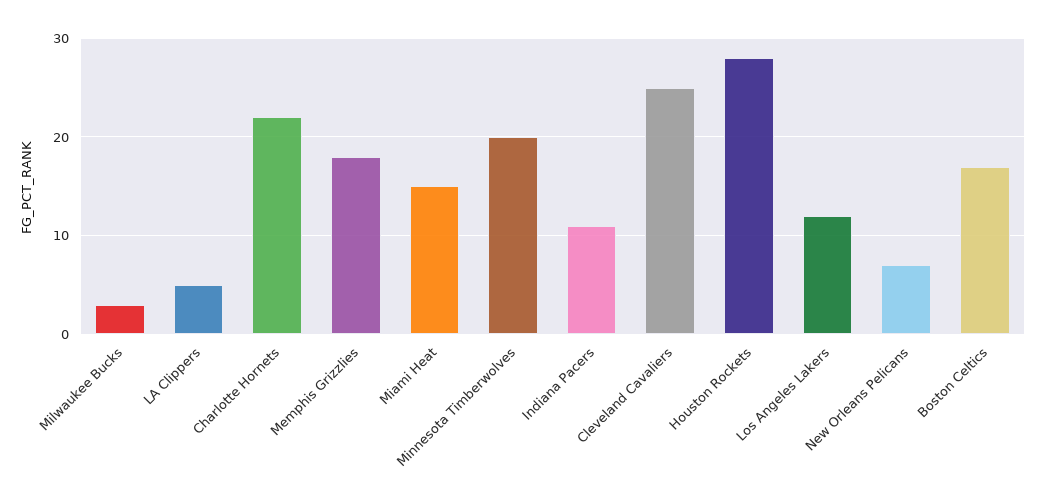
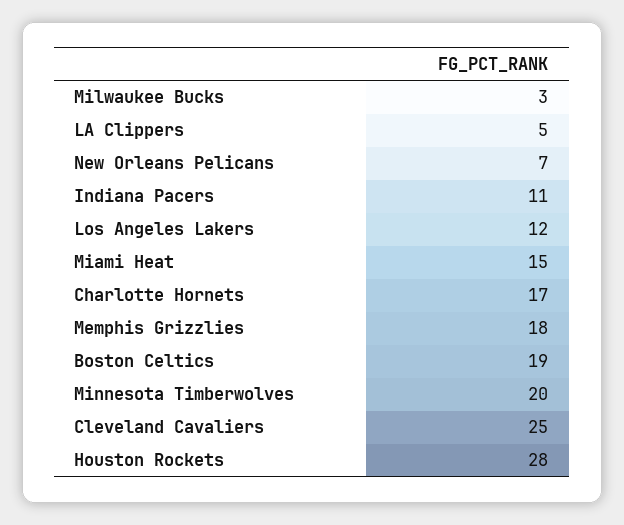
  {
    "Milwaukee Bucks": 3,
    "LA Clippers": 5,
-   "Charlotte Hornets": 22,
+   "Charlotte Hornets": 17,
    "Memphis Grizzlies": 18,
    "Miami Heat": 15,
    "Minnesota Timberwolves": 20,
    "Indiana Pacers": 11,
    "Cleveland Cavaliers": 25,
    "Houston Rockets": 28,
    "Los Angeles Lakers": 12,
    "New Orleans Pelicans": 7,
-   "Boston Celtics": 17
+   "Boston Celtics": 19
  }

